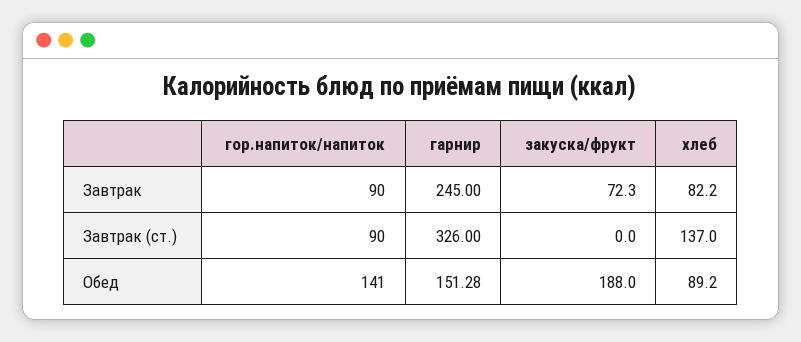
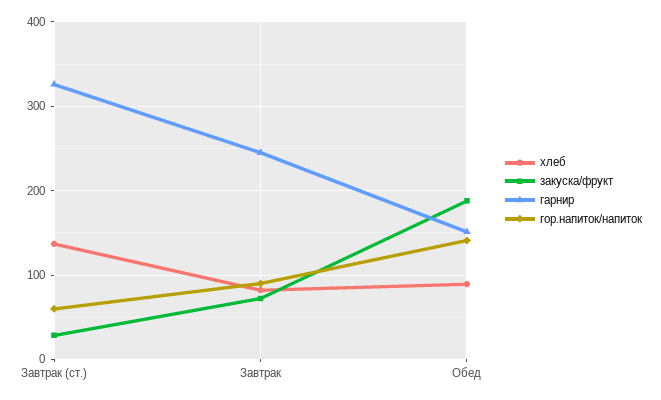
  {
    "гор.напиток/напиток": {
      "Завтрак": 90,
-     "Завтрак (ст.)": 90,
+     "Завтрак (ст.)": 60,
      "Обед": 141
    },
    "гарнир": {
      "Завтрак": 245,
      "Завтрак (ст.)": 326,
      "Обед": 151.28
    },
    "закуска/фрукт": {
      "Завтрак": 72.3,
-     "Завтрак (ст.)": 0,
+     "Завтрак (ст.)": 30,
      "Обед": 188
    },
    "хлеб": {
      "Завтрак": 82.2,
      "Завтрак (ст.)": 137,
      "Обед": 89.2
    }
  }

